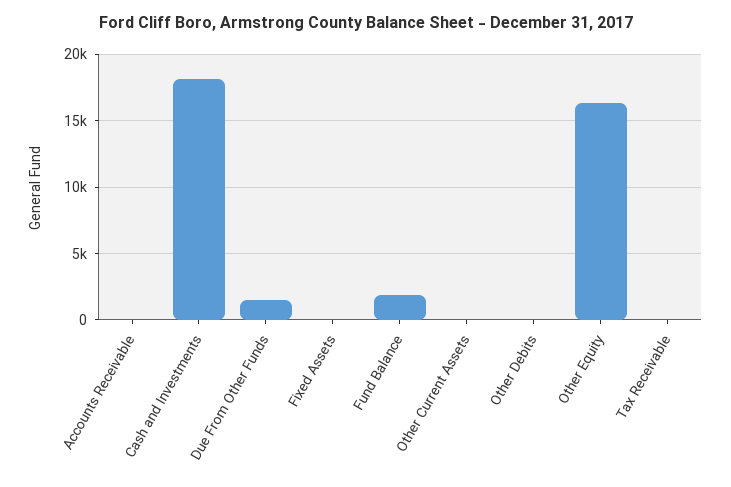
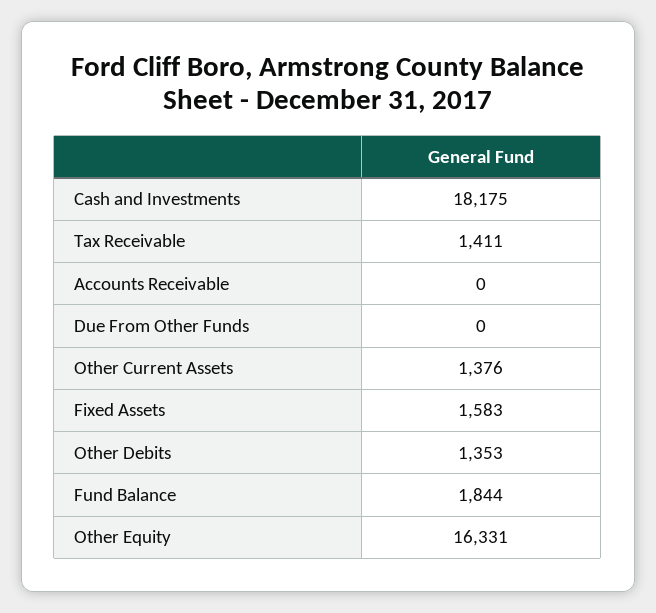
  {
    "Accounts Receivable": 0,
    "Cash and Investments": 18175,
-   "Due From Other Funds": 1500,
+   "Due From Other Funds": 0,
-   "Fixed Assets": 0,
+   "Fixed Assets": 1583,
    "Fund Balance": 1844,
-   "Other Current Assets": 0,
+   "Other Current Assets": 1376,
-   "Other Debits": 0,
+   "Other Debits": 1353,
    "Other Equity": 16331,
-   "Tax Receivable": 0
+   "Tax Receivable": 1411
  }

